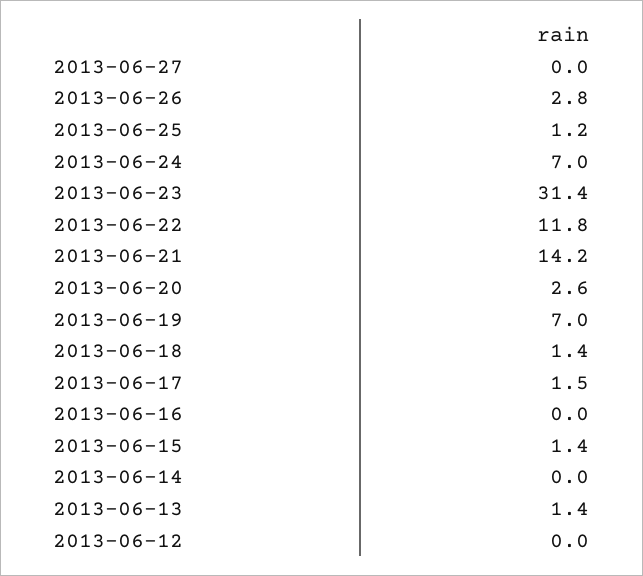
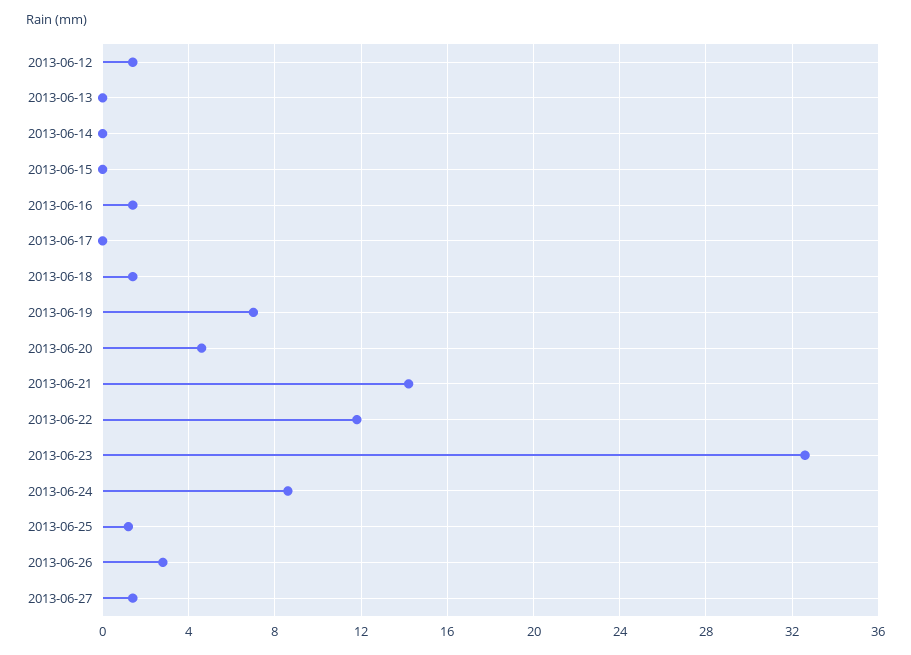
  {
-   "2013-06-27": 0,
+   "2013-06-27": 1.5,
    "2013-06-26": 2.8,
    "2013-06-25": 1.2,
-   "2013-06-24": 7,
+   "2013-06-24": 8.5,
-   "2013-06-23": 31.4,
+   "2013-06-23": 32.5,
    "2013-06-22": 11.8,
    "2013-06-21": 14.2,
-   "2013-06-20": 2.6,
+   "2013-06-20": 4.5,
    "2013-06-19": 7,
    "2013-06-18": 1.4,
-   "2013-06-17": 1.5,
+   "2013-06-17": 0,
-   "2013-06-16": 0,
+   "2013-06-16": 1.5,
-   "2013-06-15": 1.4,
+   "2013-06-15": 0,
    "2013-06-14": 0,
-   "2013-06-13": 1.4,
+   "2013-06-13": 0,
-   "2013-06-12": 0
+   "2013-06-12": 1.5
  }

